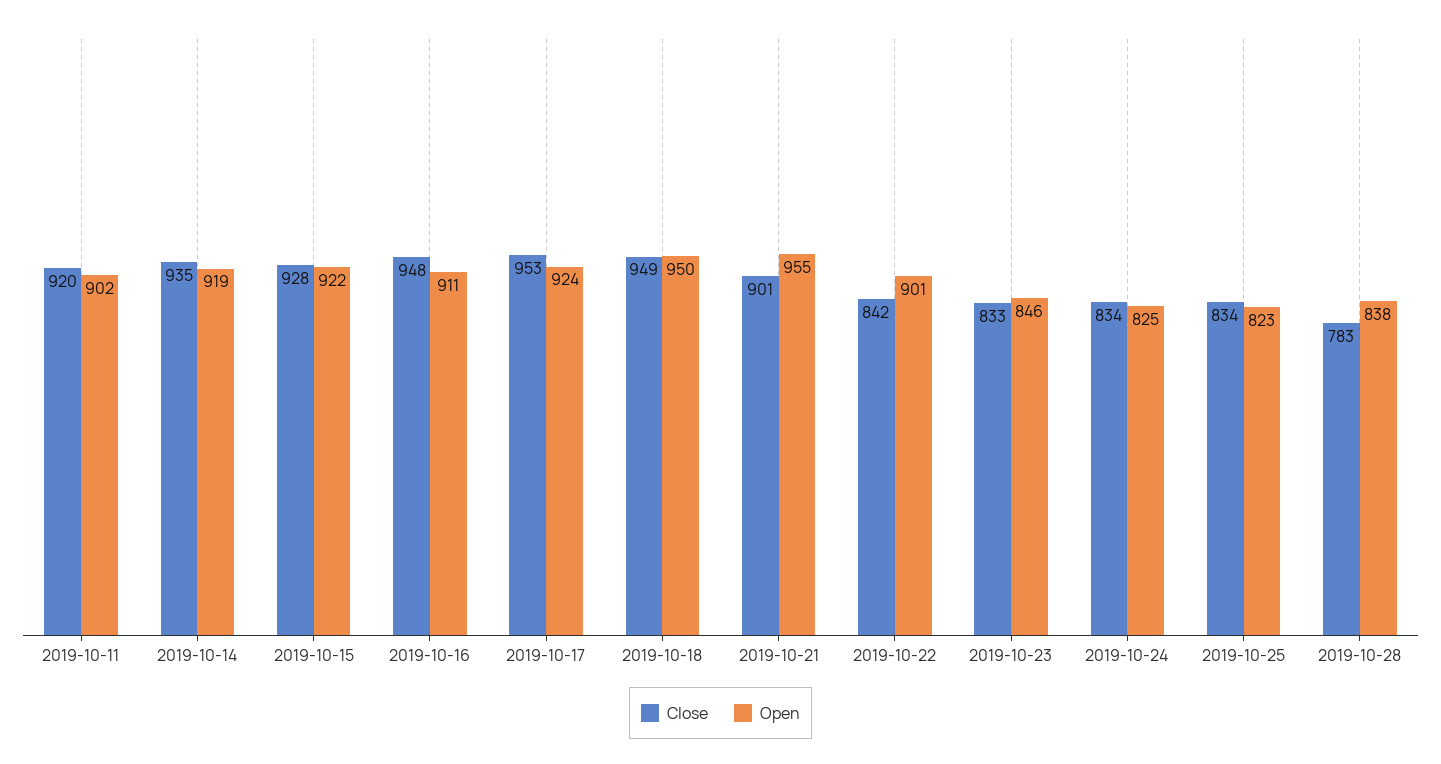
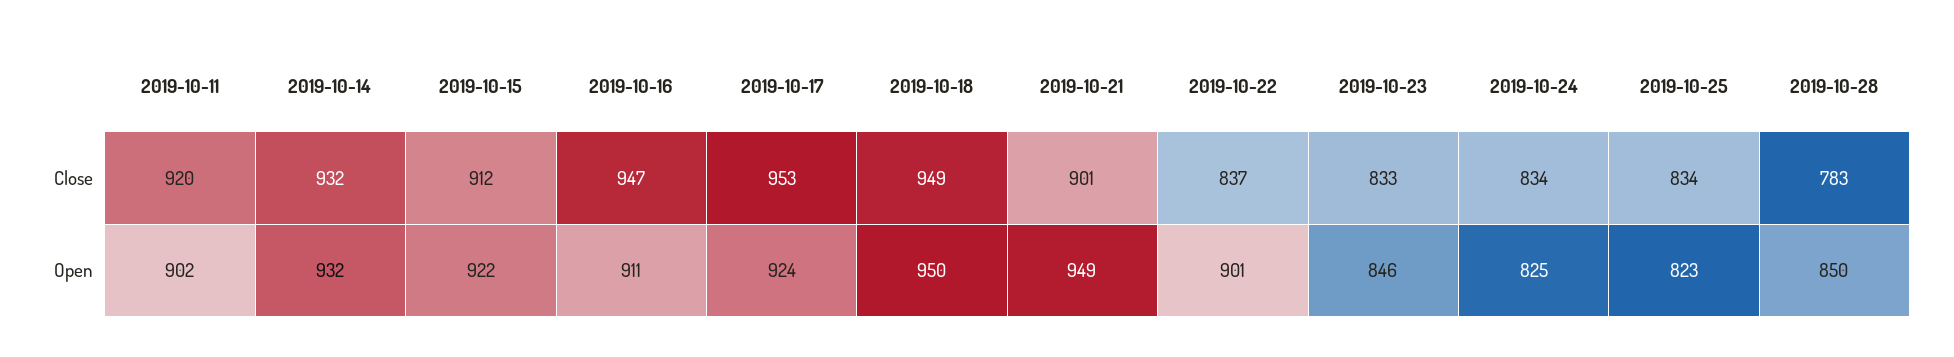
  {
    "Close": {
      "2019-10-11": 920,
-     "2019-10-14": 935,
+     "2019-10-14": 932,
-     "2019-10-15": 928,
+     "2019-10-15": 912,
-     "2019-10-16": 948,
+     "2019-10-16": 947,
      "2019-10-17": 953,
      "2019-10-18": 949,
      "2019-10-21": 901,
-     "2019-10-22": 842,
+     "2019-10-22": 837,
      "2019-10-23": 833,
      "2019-10-24": 834,
      "2019-10-25": 834,
      "2019-10-28": 783
    },
    "Open": {
      "2019-10-11": 902,
-     "2019-10-14": 919,
+     "2019-10-14": 932,
      "2019-10-15": 922,
      "2019-10-16": 911,
      "2019-10-17": 924,
      "2019-10-18": 950,
-     "2019-10-21": 955,
+     "2019-10-21": 949,
      "2019-10-22": 901,
      "2019-10-23": 846,
      "2019-10-24": 825,
      "2019-10-25": 823,
-     "2019-10-28": 838
+     "2019-10-28": 850
    }
  }

